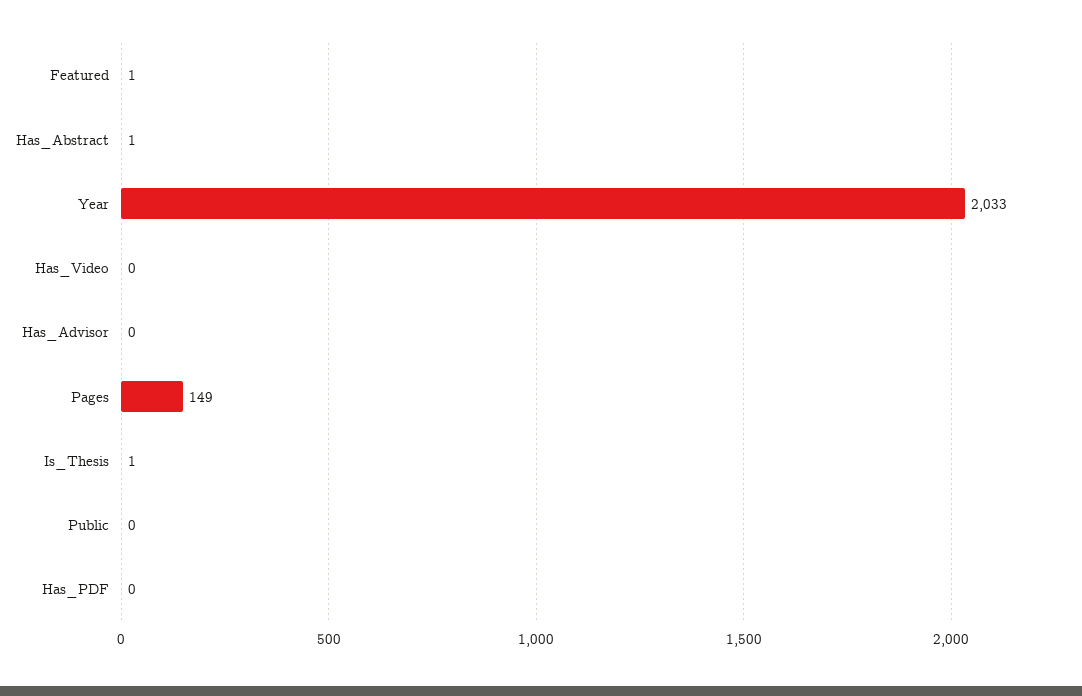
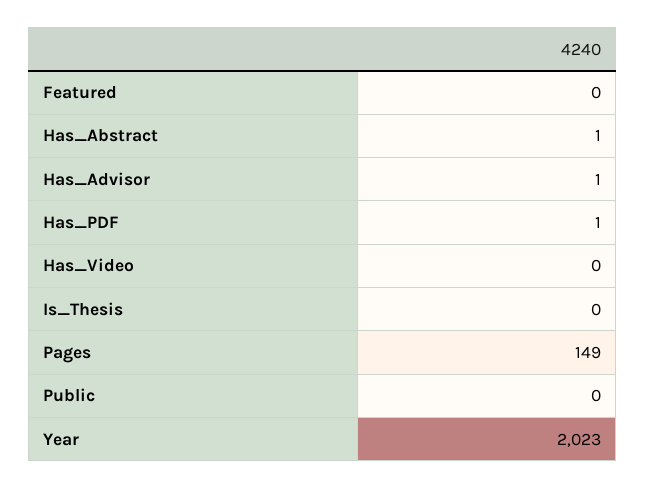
  {
-   "Featured": 1,
+   "Featured": 0,
    "Has_Abstract": 1,
-   "Year": 2033,
+   "Year": 2023,
    "Has_Video": 0,
-   "Has_Advisor": 0,
+   "Has_Advisor": 1,
    "Pages": 149,
-   "Is_Thesis": 1,
+   "Is_Thesis": 0,
    "Public": 0,
-   "Has_PDF": 0
+   "Has_PDF": 1
  }

